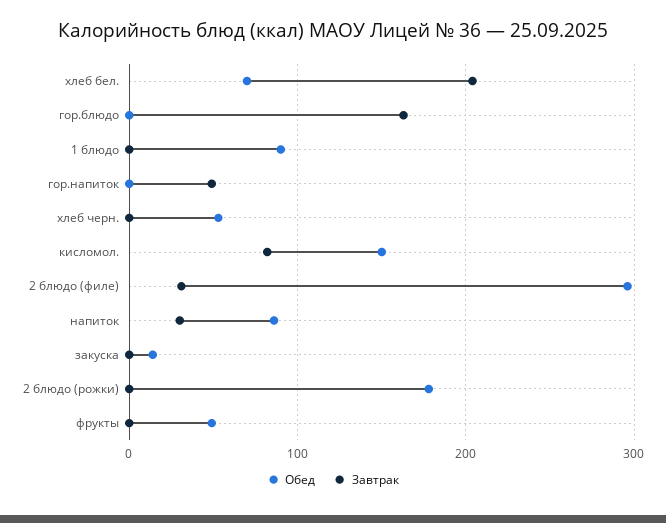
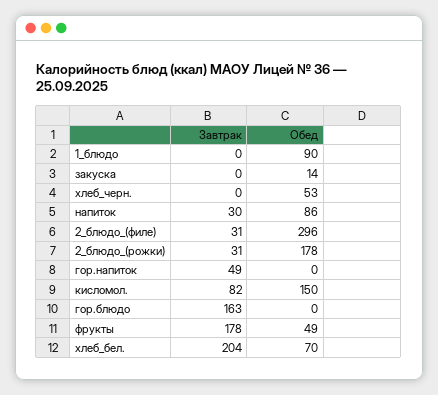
  {
    "Обед": {
      "хлеб бел.": 70,
      "гор.блюдо": 0,
      "1 блюдо": 90,
      "гор.напиток": 0,
      "хлеб черн.": 53,
      "кисломол.": 150,
      "2 блюдо (филе)": 296,
      "напиток": 86,
      "закуска": 14,
      "2 блюдо (рожки)": 178,
      "фрукты": 49
    },
    "Завтрак": {
      "хлеб бел.": 204,
      "гор.блюдо": 163,
      "1 блюдо": 0,
      "гор.напиток": 49,
      "хлеб черн.": 0,
      "кисломол.": 82,
      "2 блюдо (филе)": 31,
      "напиток": 30,
      "закуска": 0,
-     "2 блюдо (рожки)": 0,
+     "2 блюдо (рожки)": 31,
-     "фрукты": 0
+     "фрукты": 178
    }
  }

